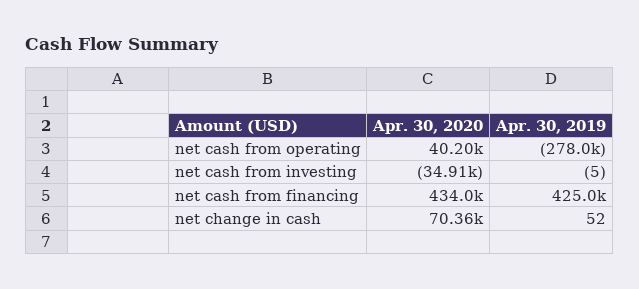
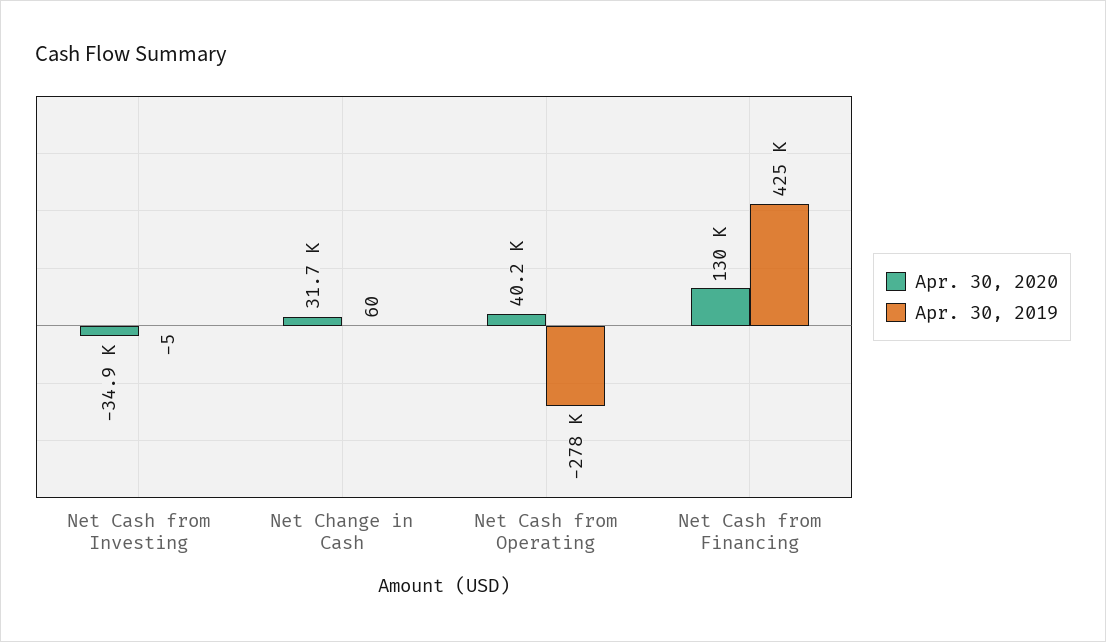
  {
    "Apr. 30, 2020": {
      "net cash from operating": 40200,
      "net cash from investing": -34910,
-     "net cash from financing": 434000,
+     "net cash from financing": 130000,
-     "net change in cash": 70360
+     "net change in cash": 31700
    },
    "Apr. 30, 2019": {
      "net cash from operating": -278000,
      "net cash from investing": -5,
      "net cash from financing": 425000,
-     "net change in cash": 52
+     "net change in cash": 60
    }
  }

